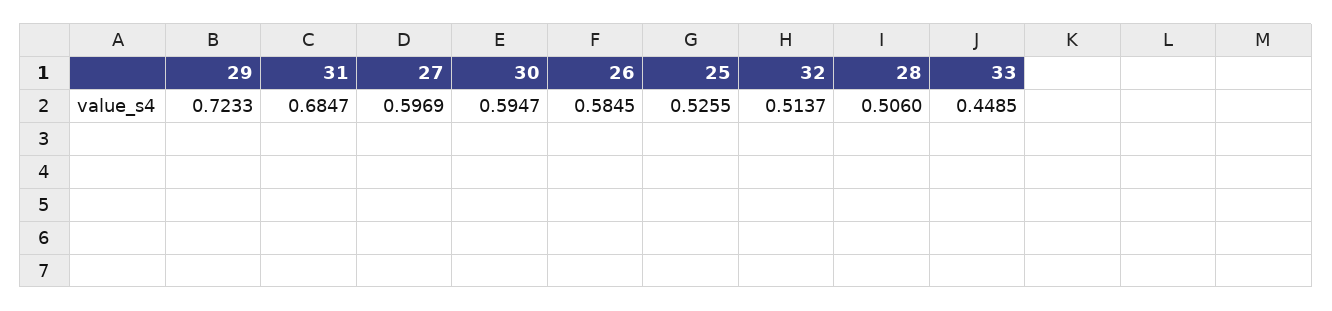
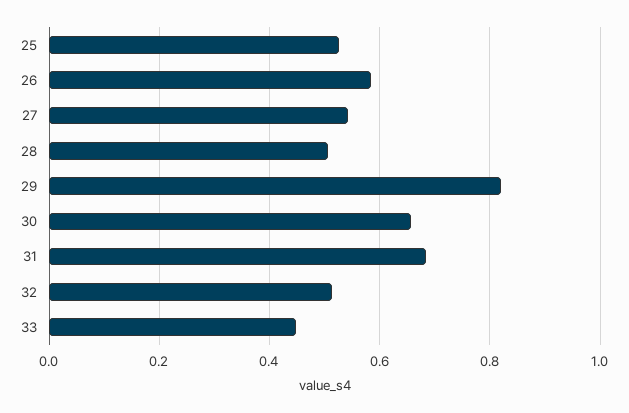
  {
-   "29": 0.7233,
+   "29": 0.82,
    "31": 0.6847,
-   "27": 0.5969,
+   "27": 0.54,
-   "30": 0.5947,
+   "30": 0.66,
    "26": 0.5845,
    "25": 0.5255,
    "32": 0.5137,
    "28": 0.506,
    "33": 0.4485
  }

